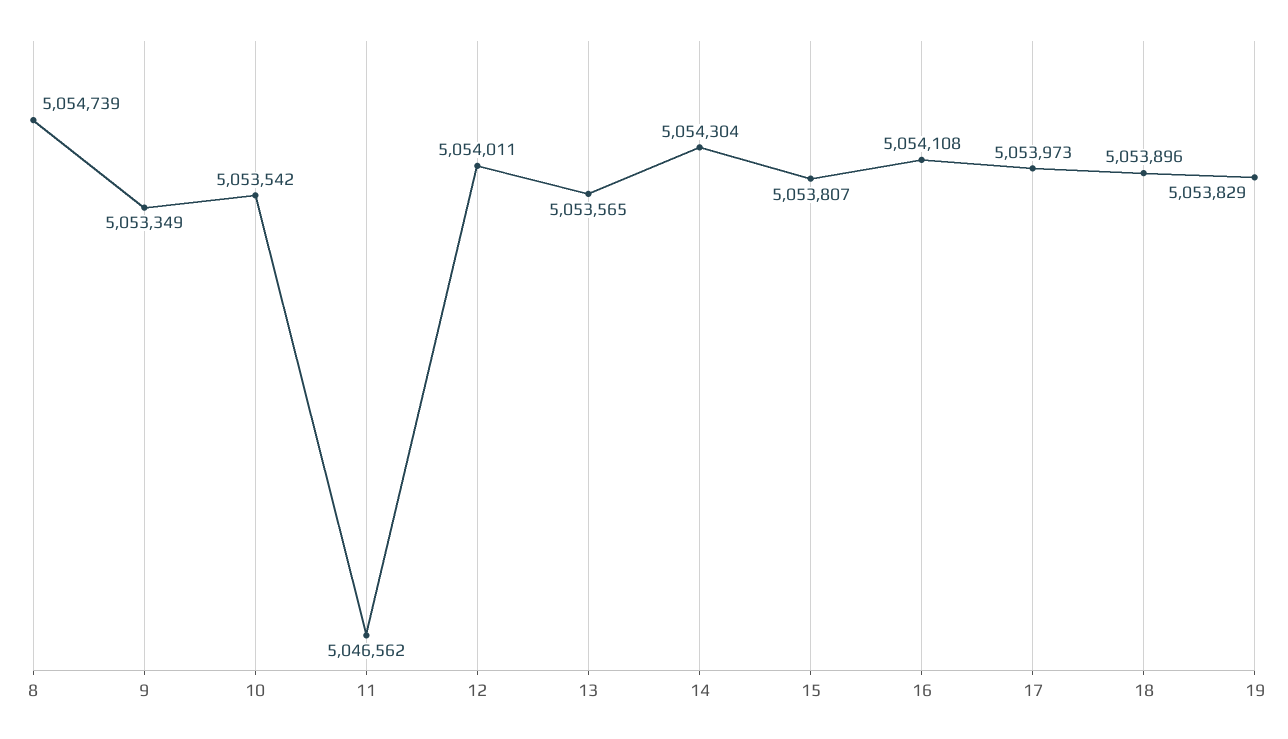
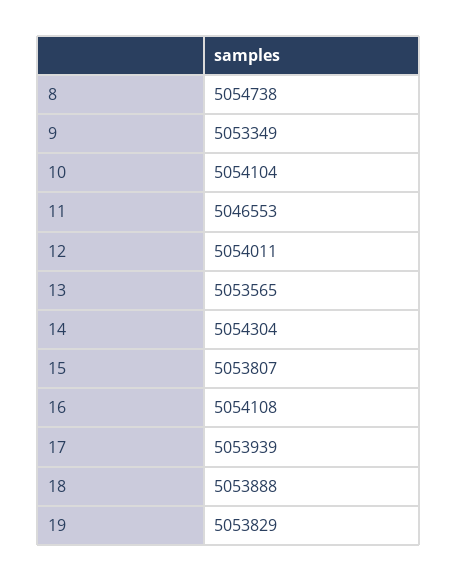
  {
-   "8": 5054739,
+   "8": 5054738,
    "9": 5053349,
-   "10": 5053542,
+   "10": 5054104,
-   "11": 5046562,
+   "11": 5046553,
    "12": 5054011,
    "13": 5053565,
    "14": 5054304,
    "15": 5053807,
    "16": 5054108,
-   "17": 5053973,
+   "17": 5053939,
-   "18": 5053896,
+   "18": 5053888,
    "19": 5053829
  }

